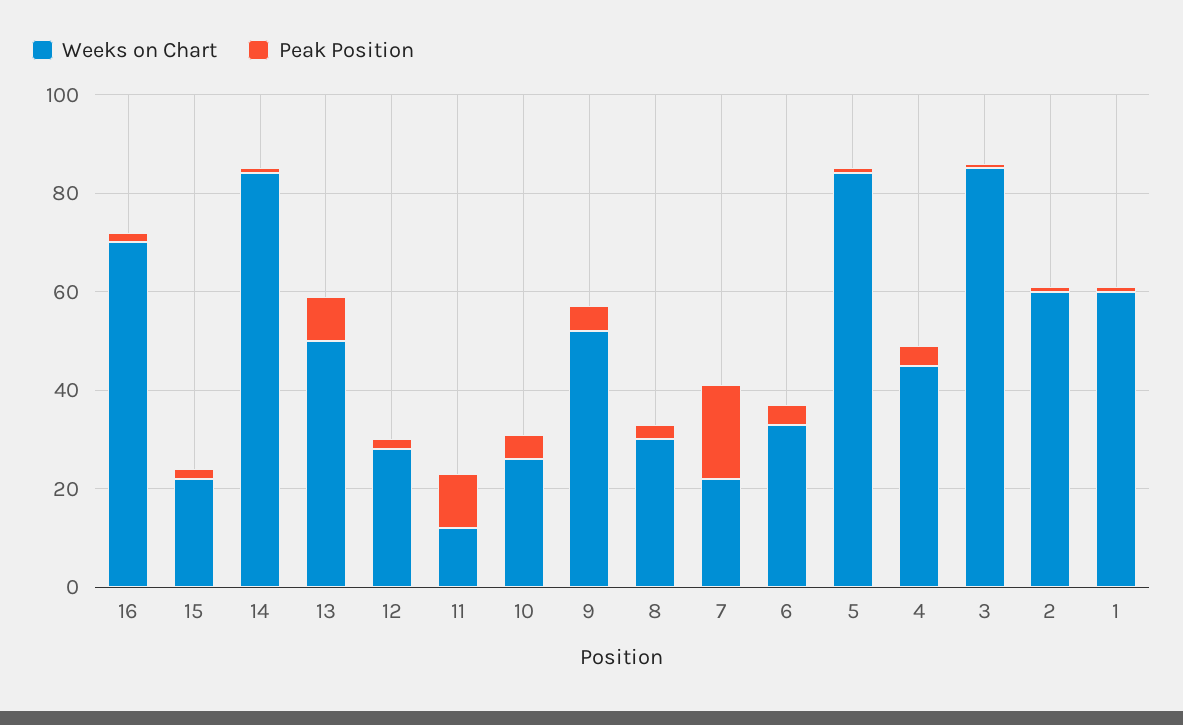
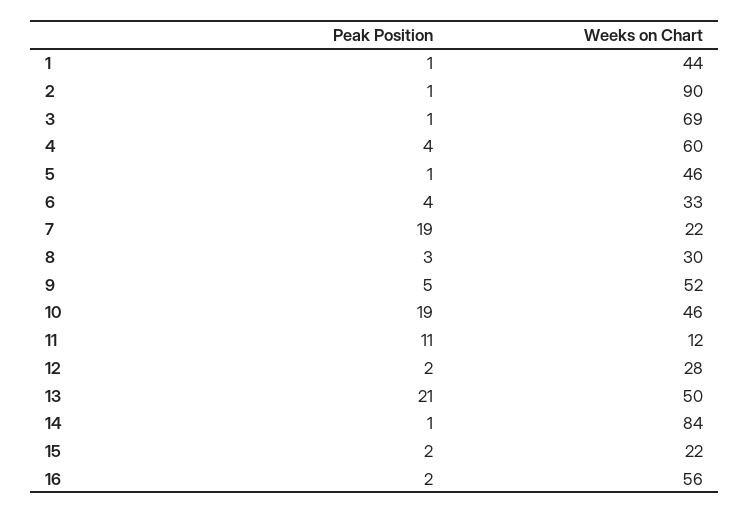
  {
    "Weeks on Chart": {
-     "16": 70,
+     "16": 56,
      "15": 22,
      "14": 84,
      "13": 50,
      "12": 28,
      "11": 12,
-     "10": 25,
+     "10": 46,
      "9": 52,
      "8": 30,
      "7": 22,
      "6": 33,
-     "5": 85,
+     "5": 46,
-     "4": 45,
+     "4": 60,
-     "3": 85,
+     "3": 69,
-     "2": 60,
+     "2": 90,
-     "1": 60
+     "1": 44
    },
    "Peak Position": {
      "16": 2,
      "15": 2,
      "14": 1,
-     "13": 10,
+     "13": 21,
      "12": 2,
      "11": 11,
-     "10": 5,
+     "10": 19,
      "9": 5,
      "8": 3,
      "7": 19,
      "6": 4,
      "5": 1,
      "4": 4,
      "3": 1,
      "2": 1,
      "1": 1
    }
  }

